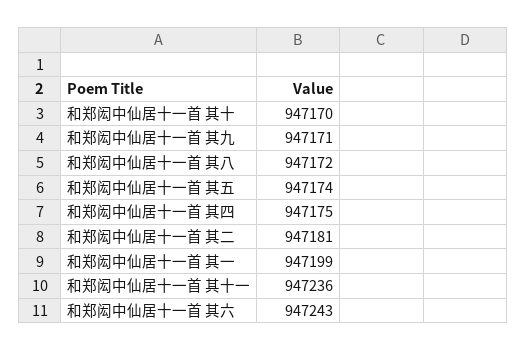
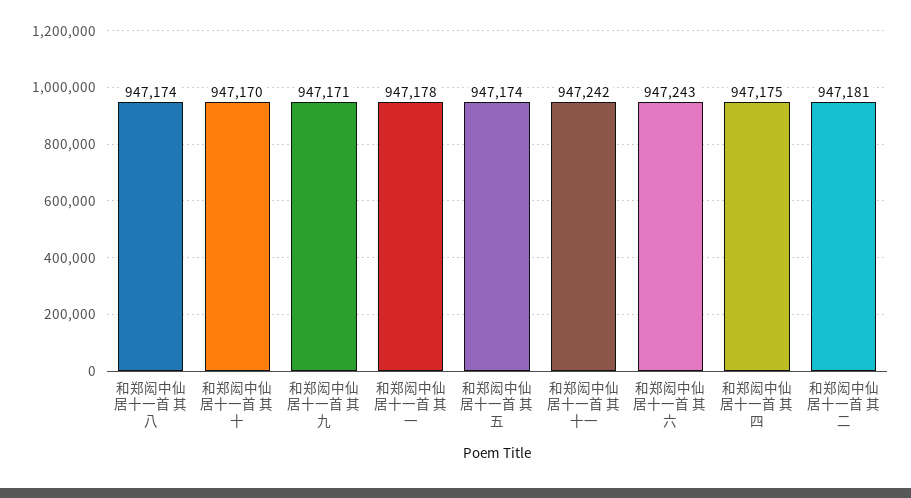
  {
    "和郑闳中仙居十一首 其十": 947170,
    "和郑闳中仙居十一首 其九": 947171,
-   "和郑闳中仙居十一首 其八": 947172,
+   "和郑闳中仙居十一首 其八": 947174,
    "和郑闳中仙居十一首 其五": 947174,
    "和郑闳中仙居十一首 其四": 947175,
    "和郑闳中仙居十一首 其二": 947181,
-   "和郑闳中仙居十一首 其一": 947199,
+   "和郑闳中仙居十一首 其一": 947178,
-   "和郑闳中仙居十一首 其十一": 947236,
+   "和郑闳中仙居十一首 其十一": 947242,
    "和郑闳中仙居十一首 其六": 947243
  }

